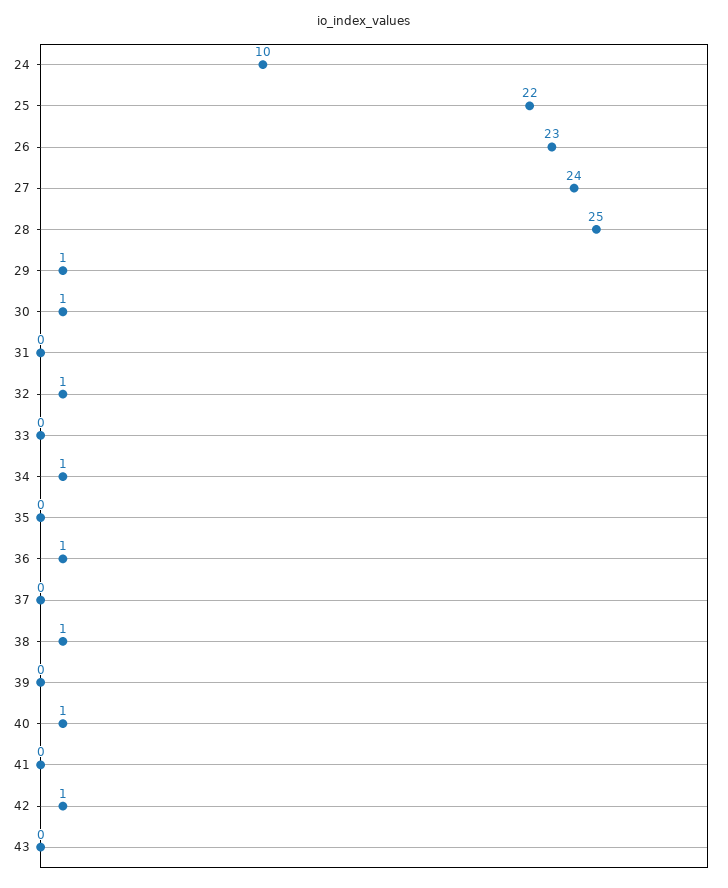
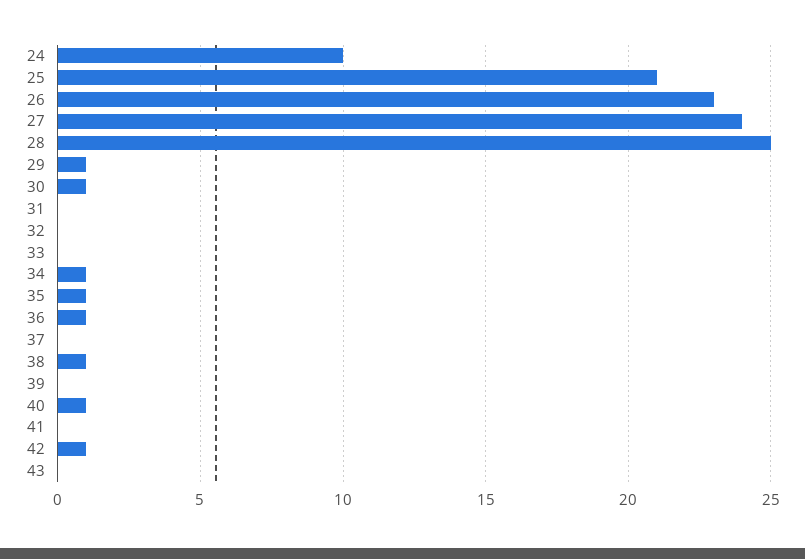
  {
    "24": 10,
-   "25": 22,
+   "25": 21,
    "26": 23,
    "27": 24,
    "28": 25,
    "29": 1,
    "30": 1,
    "31": 0,
-   "32": 1,
+   "32": 0,
    "33": 0,
    "34": 1,
-   "35": 0,
+   "35": 1,
    "36": 1,
    "37": 0,
    "38": 1,
    "39": 0,
    "40": 1,
    "41": 0,
    "42": 1,
    "43": 0
  }

